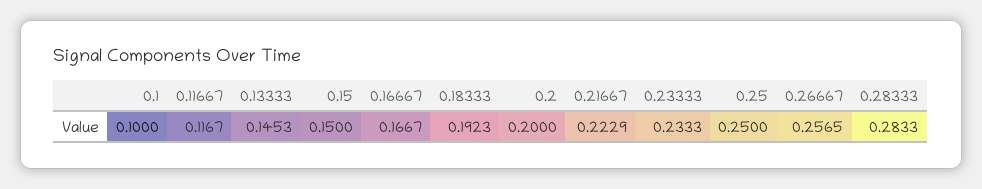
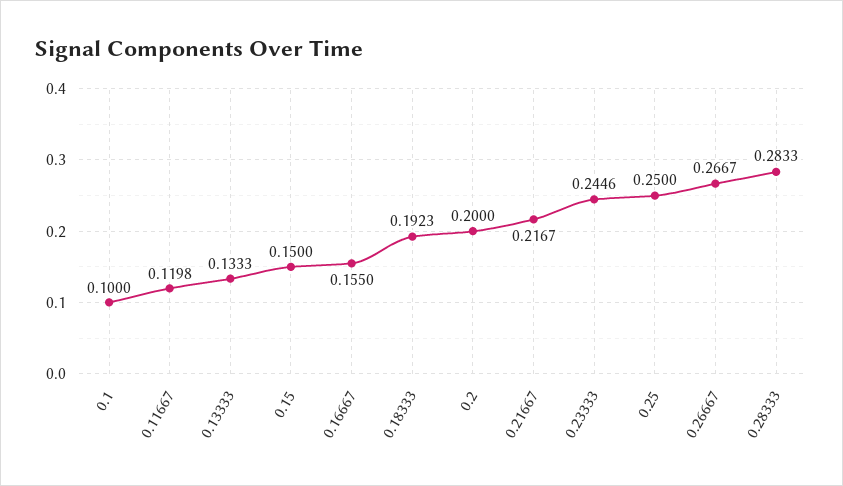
  {
    "0.1": 0.1,
-   "0.11667": 0.1167,
+   "0.11667": 0.1198,
-   "0.13333": 0.1453,
+   "0.13333": 0.1333,
    "0.15": 0.15,
-   "0.16667": 0.1667,
+   "0.16667": 0.155,
    "0.18333": 0.1923,
    "0.2": 0.2,
-   "0.21667": 0.2229,
+   "0.21667": 0.2167,
-   "0.23333": 0.2333,
+   "0.23333": 0.2446,
    "0.25": 0.25,
-   "0.26667": 0.2565,
+   "0.26667": 0.2667,
    "0.28333": 0.2833
  }

